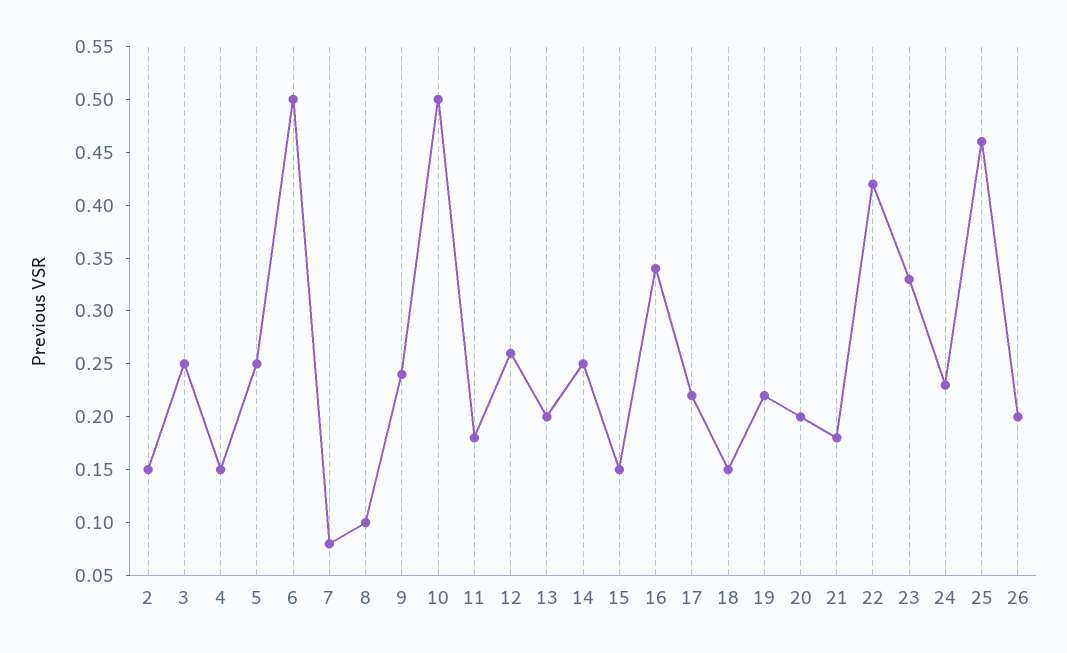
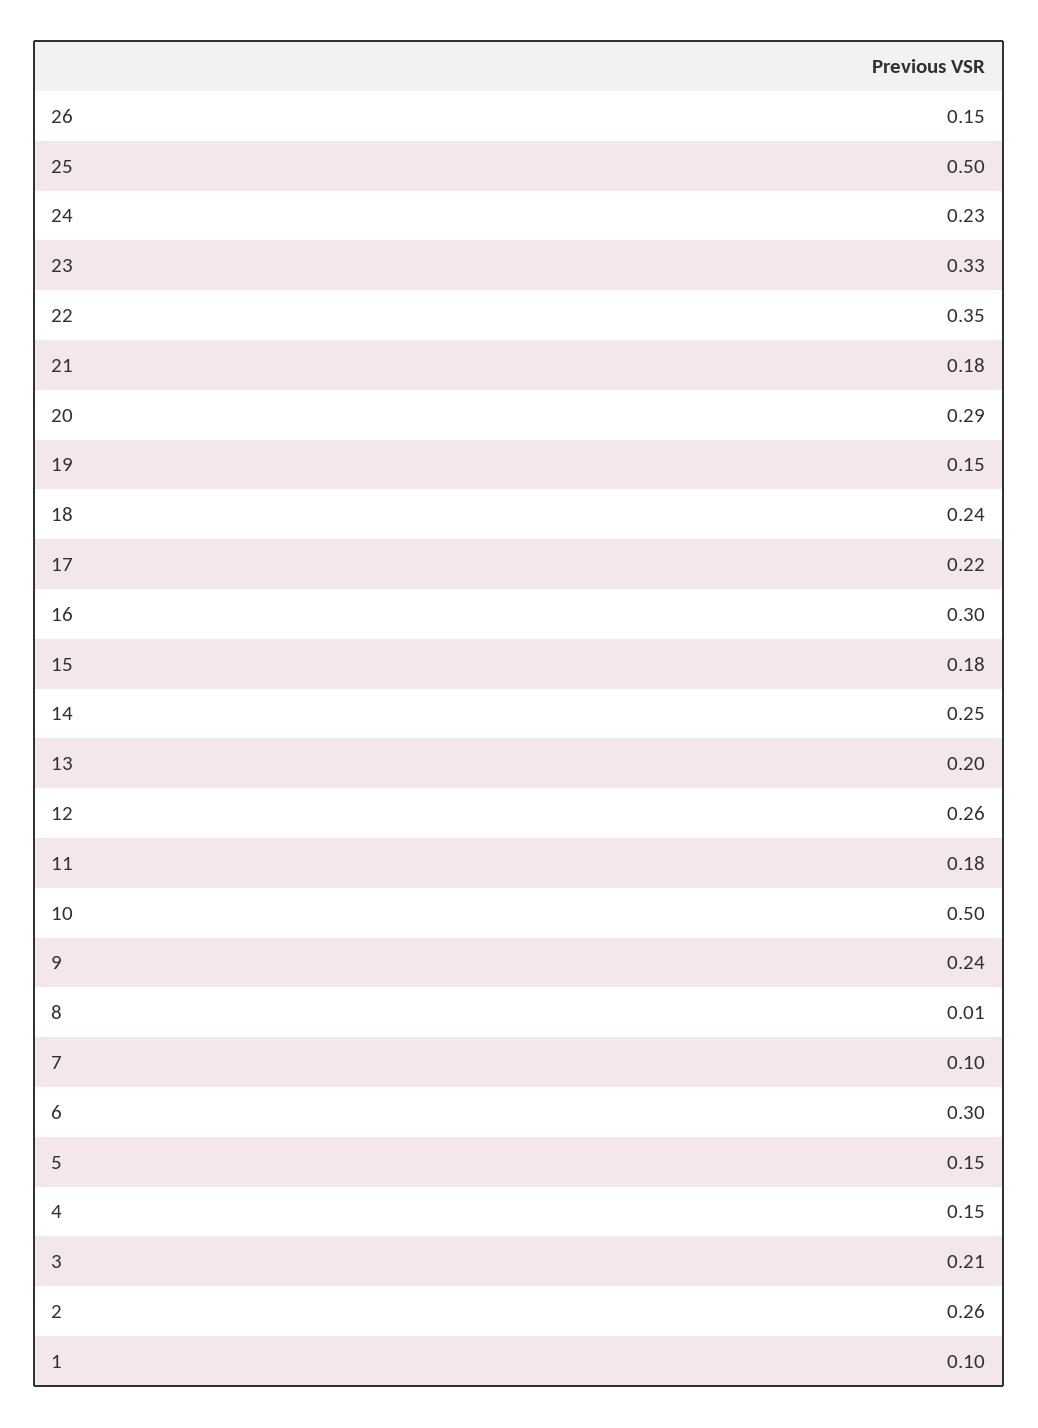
  {
-   "2": 0.15,
+   "2": 0.26,
-   "3": 0.25,
+   "3": 0.21,
    "4": 0.15,
-   "5": 0.25,
+   "5": 0.15,
-   "6": 0.5,
+   "6": 0.3,
-   "7": 0.08,
+   "7": 0.1,
-   "8": 0.1,
+   "8": 0.01,
    "9": 0.24,
    "10": 0.5,
    "11": 0.18,
    "12": 0.26,
    "13": 0.2,
    "14": 0.25,
-   "15": 0.15,
+   "15": 0.18,
-   "16": 0.34,
+   "16": 0.3,
    "17": 0.22,
-   "18": 0.15,
+   "18": 0.24,
-   "19": 0.22,
+   "19": 0.15,
-   "20": 0.2,
+   "20": 0.29,
    "21": 0.18,
-   "22": 0.42,
+   "22": 0.35,
    "23": 0.33,
    "24": 0.23,
-   "25": 0.46,
+   "25": 0.5,
-   "26": 0.2
+   "26": 0.15,
+   "1": 0.1
  }

